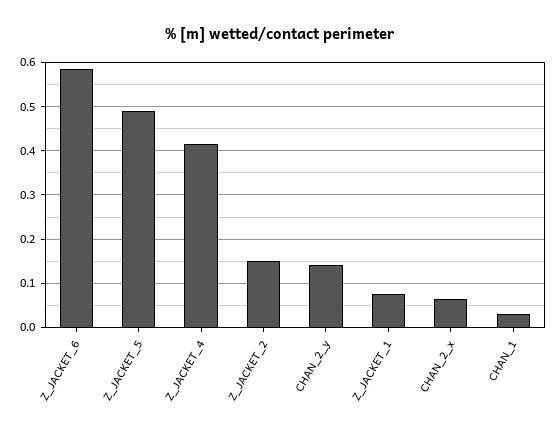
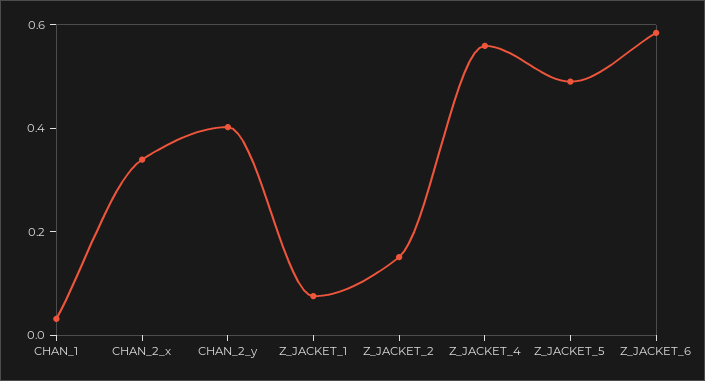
  {
    "Z_JACKET_6": 0.58,
    "Z_JACKET_5": 0.5,
-   "Z_JACKET_4": 0.42,
+   "Z_JACKET_4": 0.55,
    "Z_JACKET_2": 0.16,
-   "CHAN_2_y": 0.14,
+   "CHAN_2_y": 0.4,
    "Z_JACKET_1": 0.08,
-   "CHAN_2_x": 0.06,
+   "CHAN_2_x": 0.35,
    "CHAN_1": 0.04
  }

